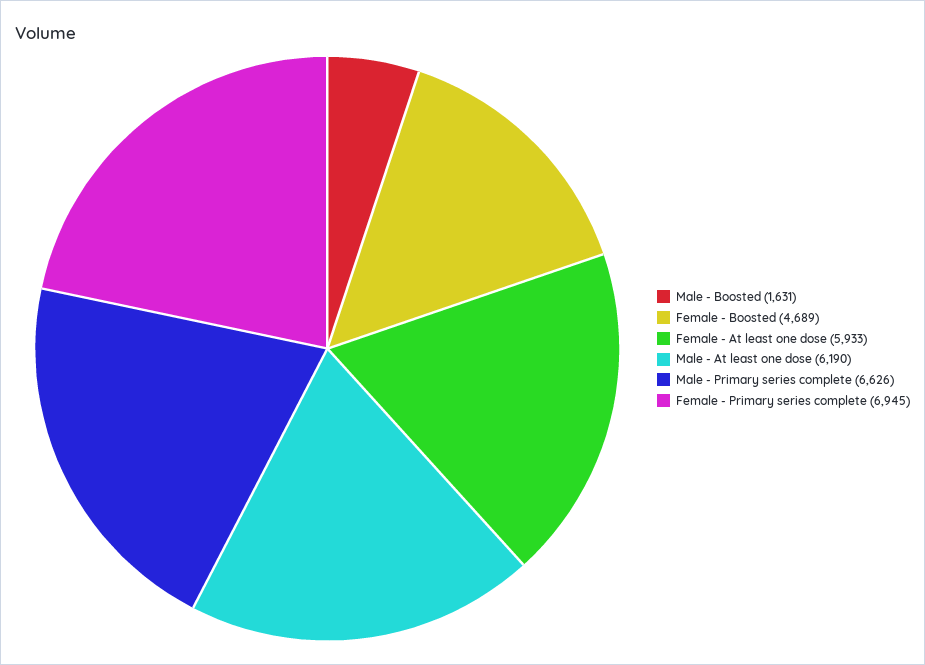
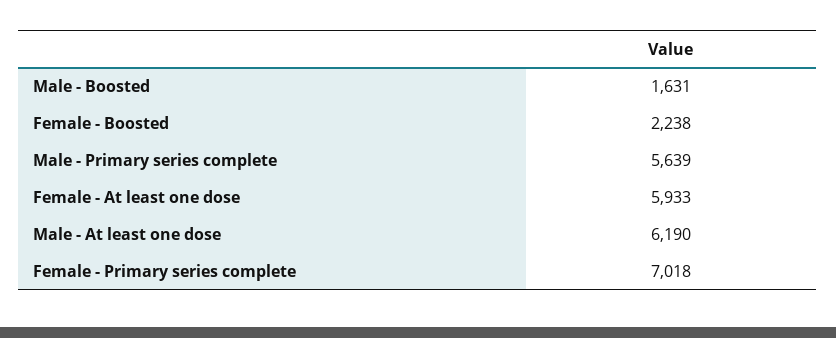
  {
    "Male - Boosted": 1631,
-   "Female - Boosted": 4689,
+   "Female - Boosted": 2238,
    "Female - At least one dose": 5933,
    "Male - At least one dose": 6190,
-   "Male - Primary series complete": 6626,
+   "Male - Primary series complete": 5639,
-   "Female - Primary series complete": 6945
+   "Female - Primary series complete": 7018
  }

